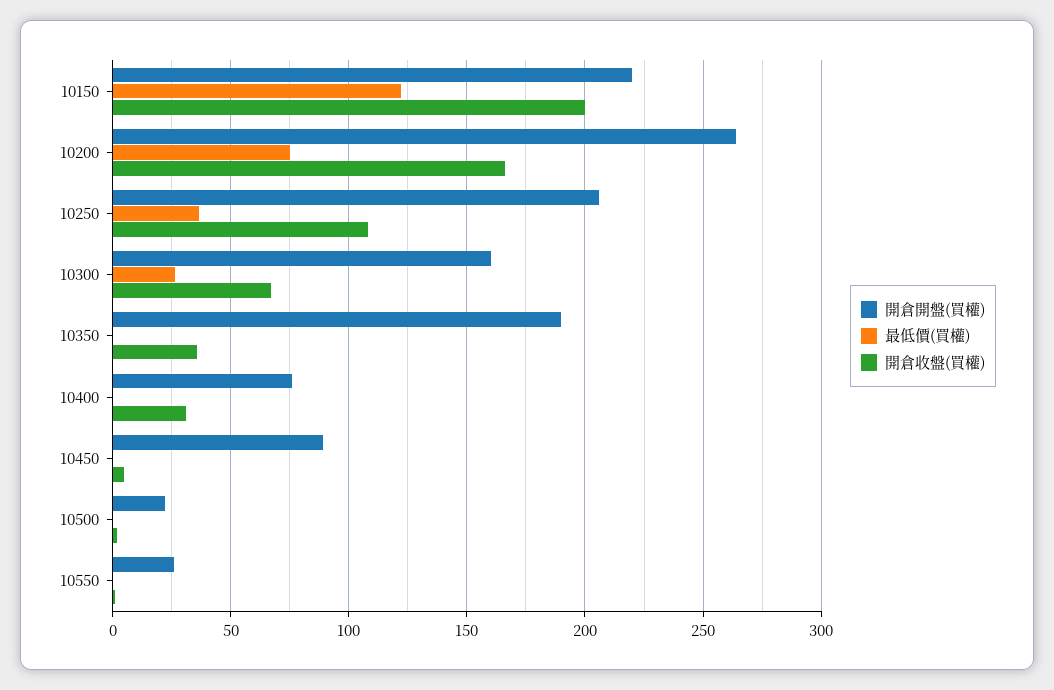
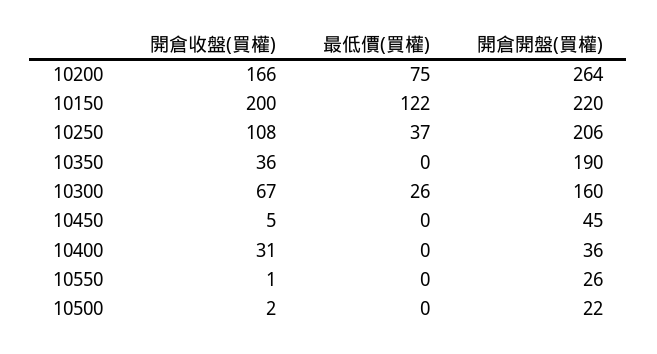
  {
    "開倉開盤(買權)": {
      "10150": 220,
      "10200": 264,
      "10250": 206,
      "10300": 160,
      "10350": 190,
-     "10400": 75,
+     "10400": 36,
-     "10450": 90,
+     "10450": 45,
      "10500": 22,
      "10550": 26
    },
    "最低價(買權)": {
      "10150": 122,
      "10200": 75,
      "10250": 37,
      "10300": 26,
      "10350": 0,
      "10400": 0,
      "10450": 0,
      "10500": 0,
      "10550": 0
    },
    "開倉收盤(買權)": {
      "10150": 200,
      "10200": 166,
      "10250": 108,
      "10300": 67,
      "10350": 36,
      "10400": 31,
      "10450": 5,
      "10500": 2,
      "10550": 1
    }
  }

